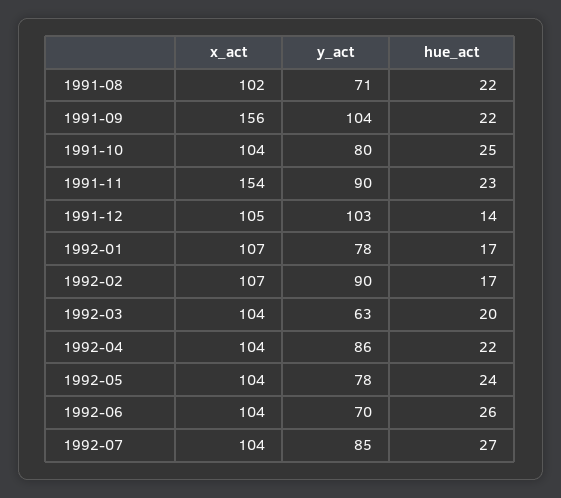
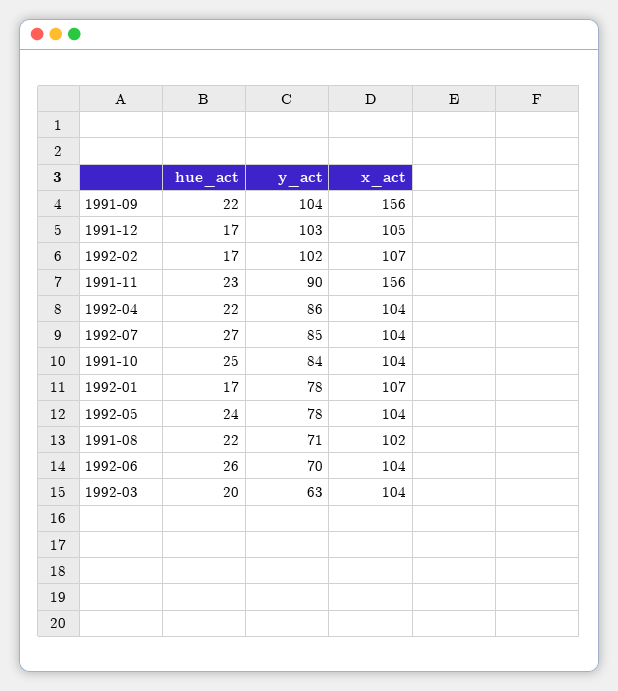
  {
    "x_act": {
      "1991-08": 102,
      "1991-09": 156,
      "1991-10": 104,
-     "1991-11": 154,
+     "1991-11": 156,
      "1991-12": 105,
      "1992-01": 107,
      "1992-02": 107,
      "1992-03": 104,
      "1992-04": 104,
      "1992-05": 104,
      "1992-06": 104,
      "1992-07": 104
    },
    "y_act": {
      "1991-08": 71,
      "1991-09": 104,
-     "1991-10": 80,
+     "1991-10": 84,
      "1991-11": 90,
      "1991-12": 103,
      "1992-01": 78,
-     "1992-02": 90,
+     "1992-02": 102,
      "1992-03": 63,
      "1992-04": 86,
      "1992-05": 78,
      "1992-06": 70,
      "1992-07": 85
    },
    "hue_act": {
      "1991-08": 22,
      "1991-09": 22,
      "1991-10": 25,
      "1991-11": 23,
-     "1991-12": 14,
+     "1991-12": 17,
      "1992-01": 17,
      "1992-02": 17,
      "1992-03": 20,
      "1992-04": 22,
      "1992-05": 24,
      "1992-06": 26,
      "1992-07": 27
    }
  }

